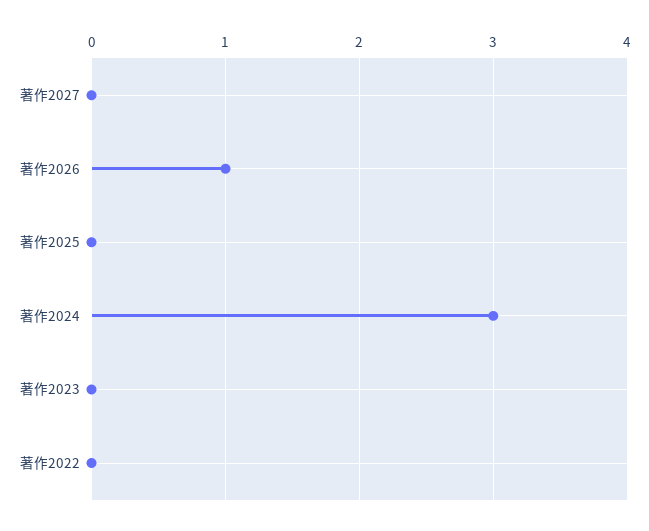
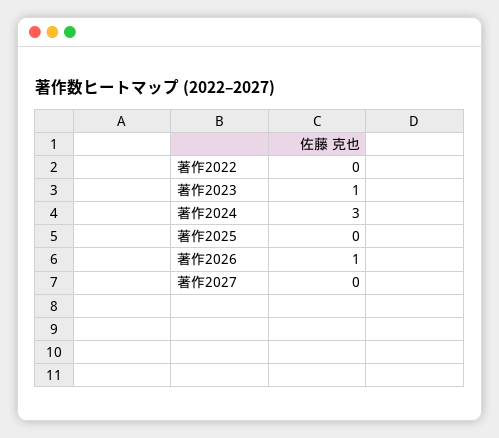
  {
    "著作2027": 0,
    "著作2026": 1,
    "著作2025": 0,
    "著作2024": 3,
-   "著作2023": 0,
+   "著作2023": 1,
    "著作2022": 0
  }

